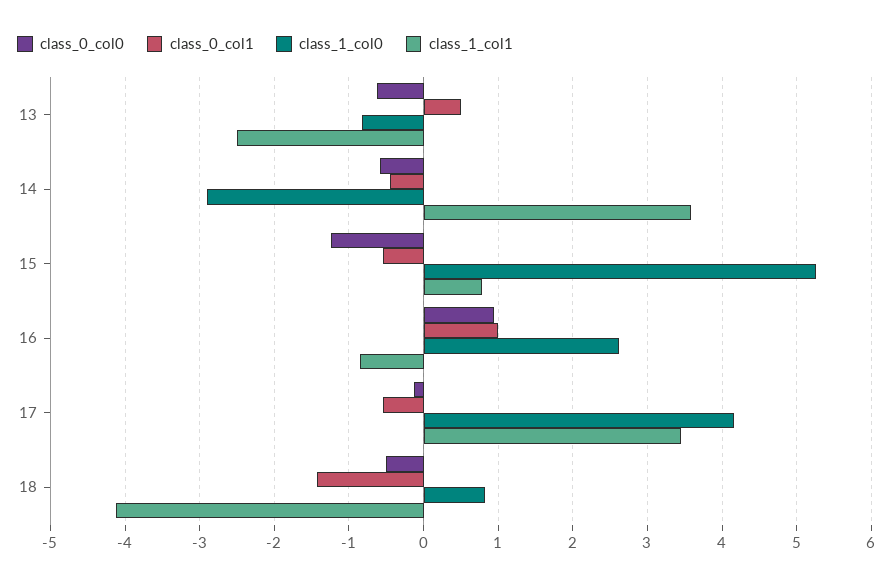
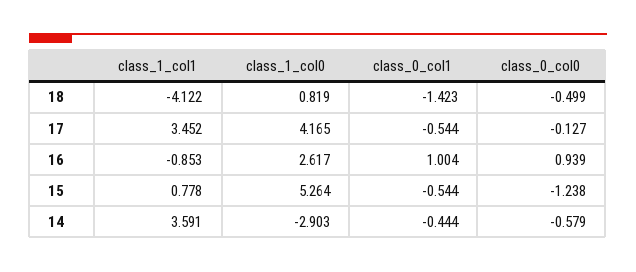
  {
    "class_0_col0": {
-     "13": -0.6,
      "14": -0.579,
      "15": -1.238,
      "16": 0.939,
      "17": -0.127,
      "18": -0.499
    },
    "class_0_col1": {
-     "13": 0.5,
      "14": -0.444,
      "15": -0.544,
      "16": 1.004,
      "17": -0.544,
      "18": -1.423
    },
    "class_1_col0": {
-     "13": -0.8,
      "14": -2.903,
      "15": 5.264,
      "16": 2.617,
      "17": 4.165,
      "18": 0.819
    },
    "class_1_col1": {
-     "13": -2.5,
      "14": 3.591,
      "15": 0.778,
      "16": -0.853,
      "17": 3.452,
      "18": -4.122
    }
  }

